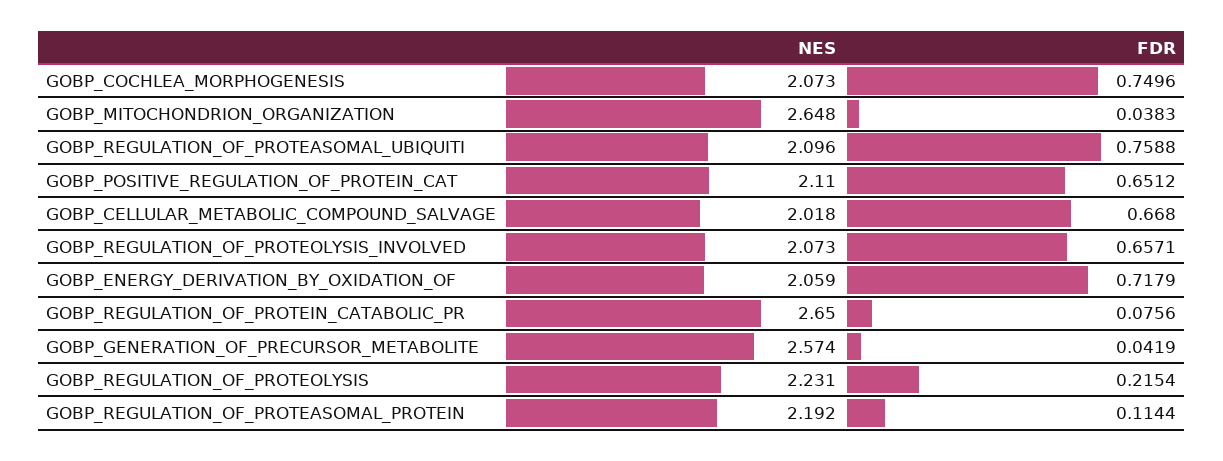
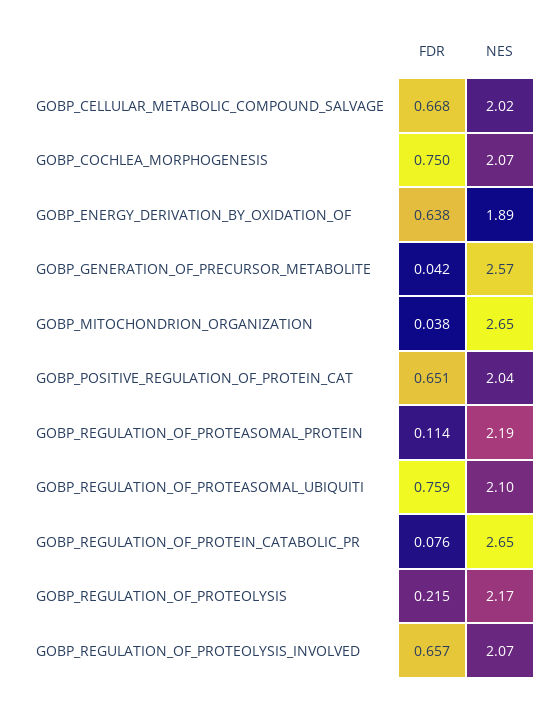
  {
    "NES": {
      "GOBP_COCHLEA_MORPHOGENESIS": 2.073,
      "GOBP_MITOCHONDRION_ORGANIZATION": 2.648,
      "GOBP_REGULATION_OF_PROTEASOMAL_UBIQUITI": 2.096,
-     "GOBP_POSITIVE_REGULATION_OF_PROTEIN_CAT": 2.11,
+     "GOBP_POSITIVE_REGULATION_OF_PROTEIN_CAT": 2.04,
      "GOBP_CELLULAR_METABOLIC_COMPOUND_SALVAGE": 2.018,
      "GOBP_REGULATION_OF_PROTEOLYSIS_INVOLVED": 2.073,
-     "GOBP_ENERGY_DERIVATION_BY_OXIDATION_OF": 2.059,
+     "GOBP_ENERGY_DERIVATION_BY_OXIDATION_OF": 1.89,
      "GOBP_REGULATION_OF_PROTEIN_CATABOLIC_PR": 2.65,
      "GOBP_GENERATION_OF_PRECURSOR_METABOLITE": 2.574,
-     "GOBP_REGULATION_OF_PROTEOLYSIS": 2.231,
+     "GOBP_REGULATION_OF_PROTEOLYSIS": 2.17,
      "GOBP_REGULATION_OF_PROTEASOMAL_PROTEIN": 2.192
    },
    "FDR": {
      "GOBP_COCHLEA_MORPHOGENESIS": 0.7496,
      "GOBP_MITOCHONDRION_ORGANIZATION": 0.0383,
      "GOBP_REGULATION_OF_PROTEASOMAL_UBIQUITI": 0.7588,
      "GOBP_POSITIVE_REGULATION_OF_PROTEIN_CAT": 0.6512,
      "GOBP_CELLULAR_METABOLIC_COMPOUND_SALVAGE": 0.668,
      "GOBP_REGULATION_OF_PROTEOLYSIS_INVOLVED": 0.6571,
-     "GOBP_ENERGY_DERIVATION_BY_OXIDATION_OF": 0.7179,
+     "GOBP_ENERGY_DERIVATION_BY_OXIDATION_OF": 0.638,
      "GOBP_REGULATION_OF_PROTEIN_CATABOLIC_PR": 0.0756,
      "GOBP_GENERATION_OF_PRECURSOR_METABOLITE": 0.0419,
      "GOBP_REGULATION_OF_PROTEOLYSIS": 0.2154,
      "GOBP_REGULATION_OF_PROTEASOMAL_PROTEIN": 0.1144
    }
  }

